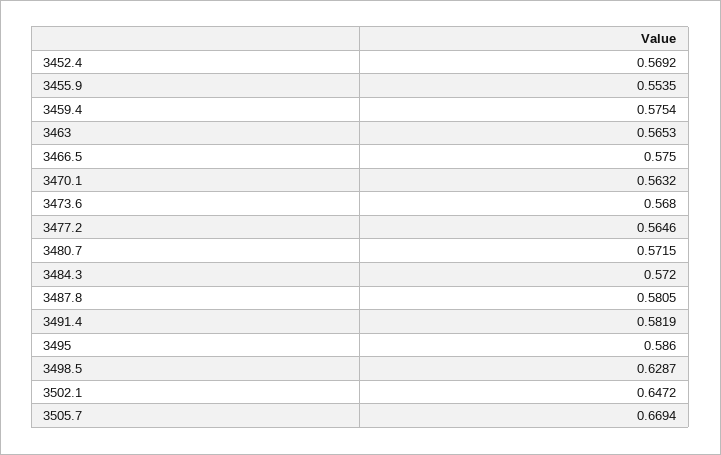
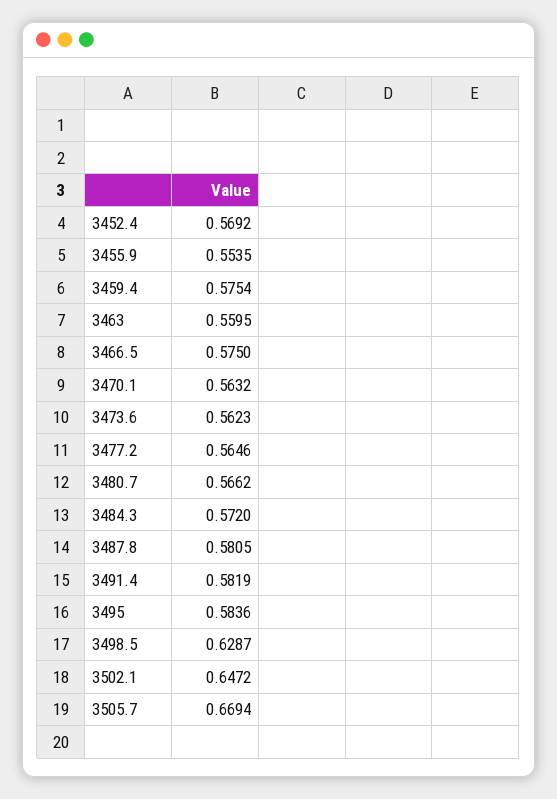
  {
    "3452.4": 0.5692,
    "3455.9": 0.5535,
    "3459.4": 0.5754,
-   "3463": 0.5653,
+   "3463": 0.5595,
    "3466.5": 0.575,
    "3470.1": 0.5632,
-   "3473.6": 0.568,
+   "3473.6": 0.5623,
    "3477.2": 0.5646,
-   "3480.7": 0.5715,
+   "3480.7": 0.5662,
    "3484.3": 0.572,
    "3487.8": 0.5805,
    "3491.4": 0.5819,
-   "3495": 0.586,
+   "3495": 0.5836,
    "3498.5": 0.6287,
    "3502.1": 0.6472,
    "3505.7": 0.6694
  }

